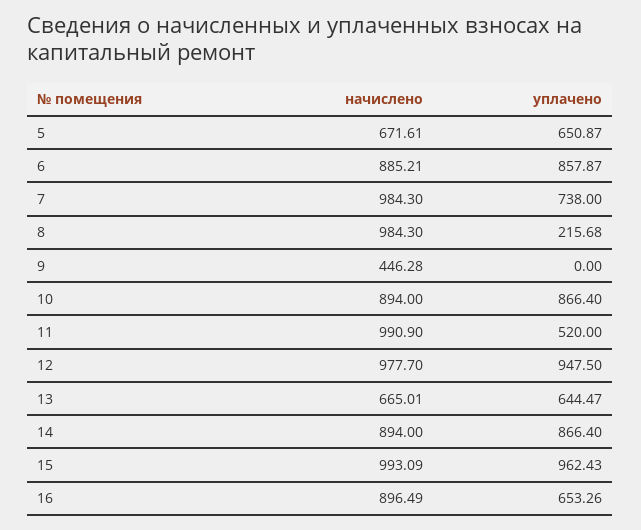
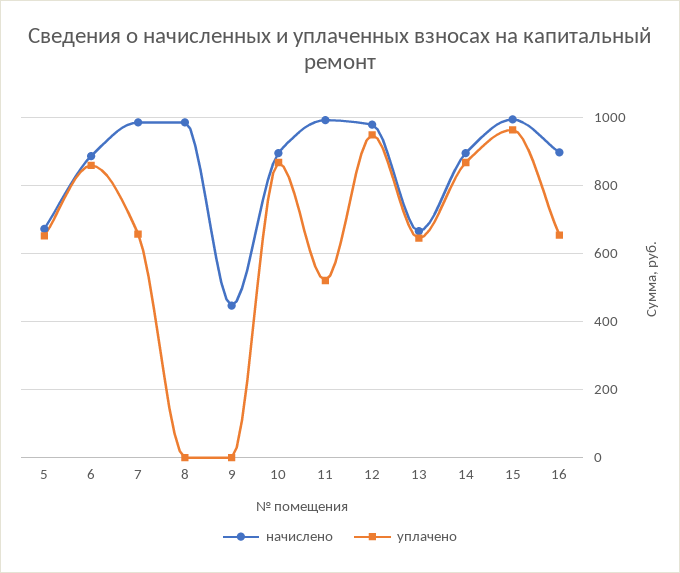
  {
    "начислено": {
      "5": 671.61,
      "6": 885.21,
      "7": 984.3,
      "8": 984.3,
      "9": 446.28,
      "10": 894,
      "11": 990.9,
      "12": 977.7,
      "13": 665.01,
      "14": 894,
      "15": 993.09,
      "16": 896.49
    },
    "уплачено": {
      "5": 650.87,
      "6": 857.87,
-     "7": 738,
+     "7": 660,
-     "8": 215.68,
+     "8": 0,
      "9": 0,
      "10": 866.4,
      "11": 520,
      "12": 947.5,
      "13": 644.47,
      "14": 866.4,
      "15": 962.43,
      "16": 653.26
    }
  }

